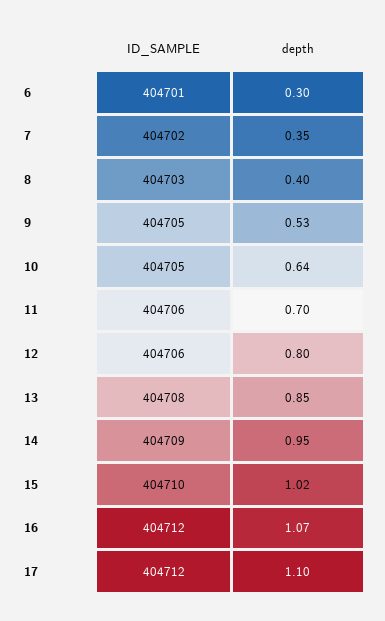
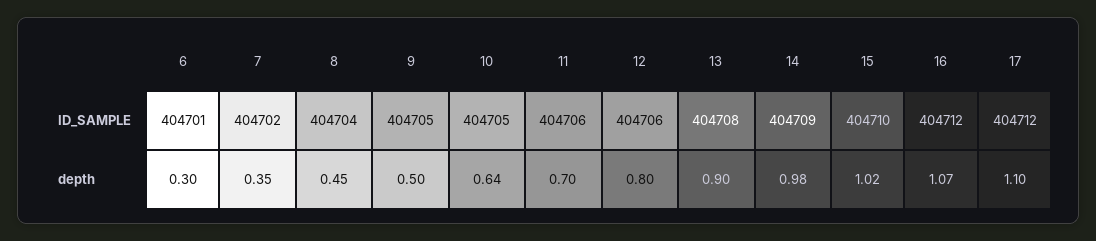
  {
    "ID_SAMPLE": {
      "6": 404701,
      "7": 404702,
-     "8": 404703,
+     "8": 404704,
      "9": 404705,
      "10": 404705,
      "11": 404706,
      "12": 404706,
      "13": 404708,
      "14": 404709,
      "15": 404710,
      "16": 404712,
      "17": 404712
    },
    "depth": {
      "6": 0.3,
      "7": 0.35,
-     "8": 0.4,
+     "8": 0.45,
-     "9": 0.53,
+     "9": 0.5,
      "10": 0.64,
      "11": 0.7,
      "12": 0.8,
-     "13": 0.85,
+     "13": 0.9,
-     "14": 0.95,
+     "14": 0.98,
      "15": 1.02,
      "16": 1.07,
      "17": 1.1
    }
  }

